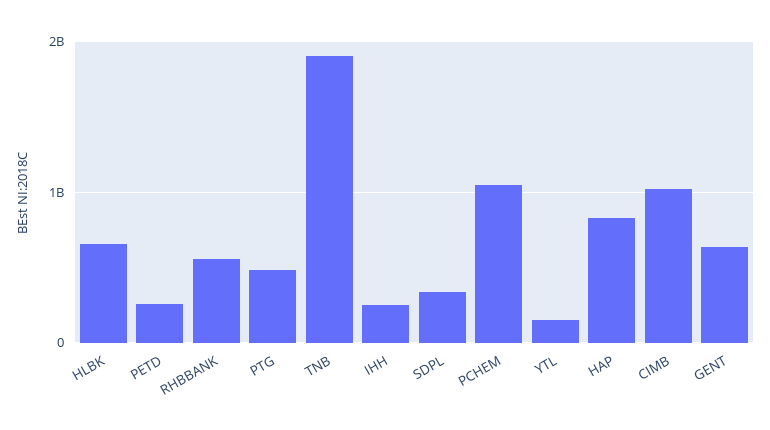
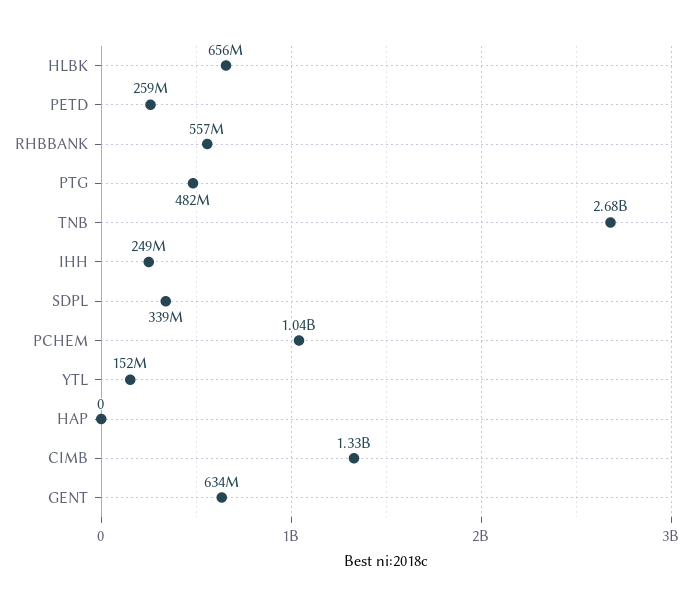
  {
    "HLBK": 656000000,
    "PETD": 259000000,
    "RHBBANK": 557000000,
    "PTG": 482000000,
-   "TNB": 1900000000,
+   "TNB": 2680000000,
    "IHH": 249000000,
    "SDPL": 339000000,
    "PCHEM": 1040000000,
    "YTL": 152000000,
-   "HAP": 800000000,
+   "HAP": 0,
-   "CIMB": 1000000000,
+   "CIMB": 1330000000,
    "GENT": 634000000
  }

